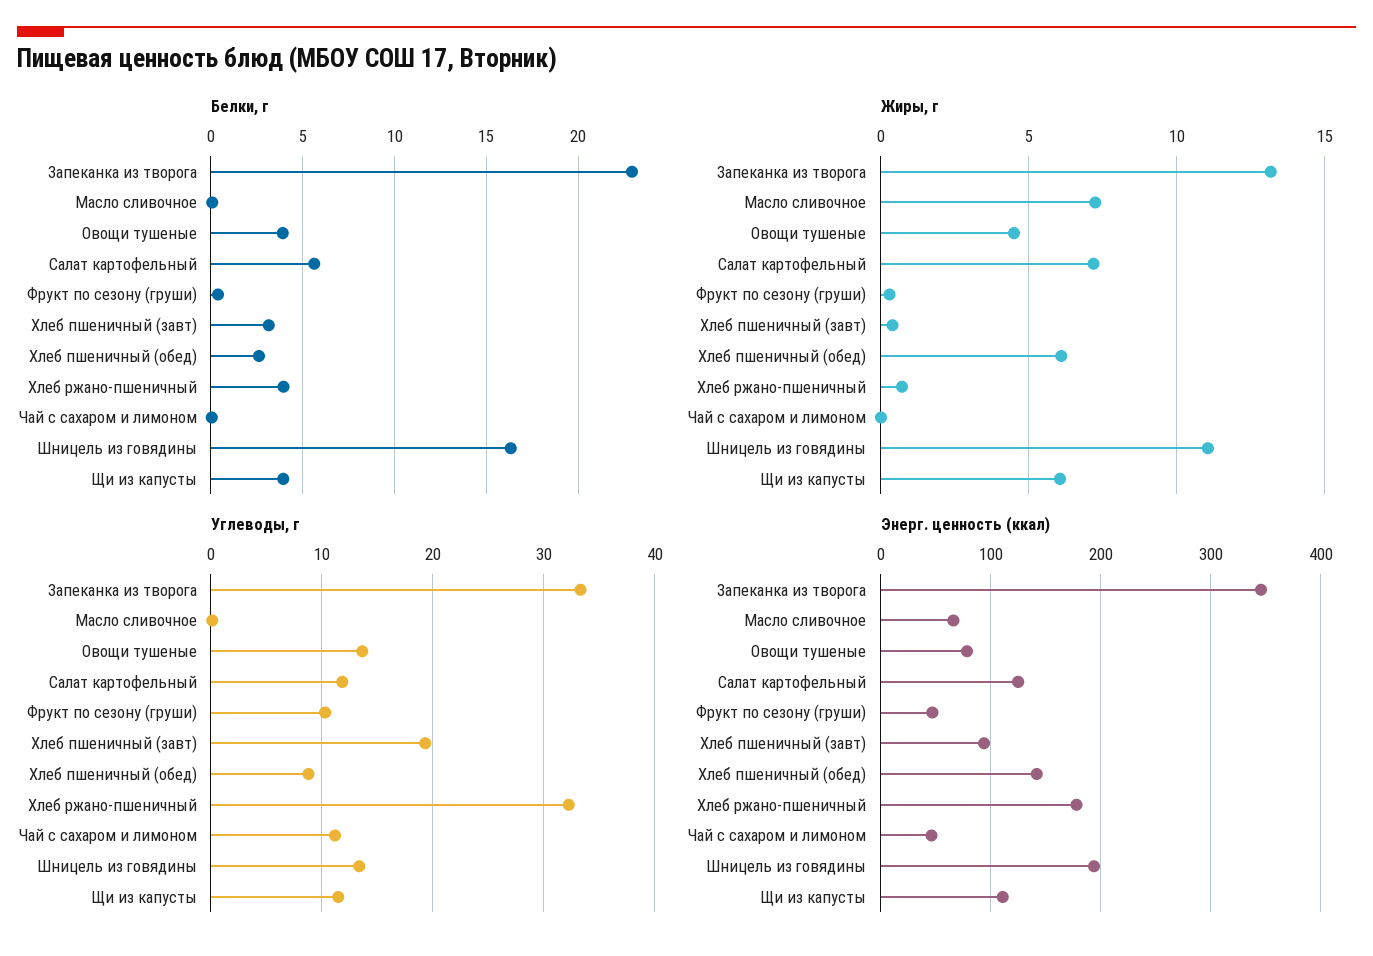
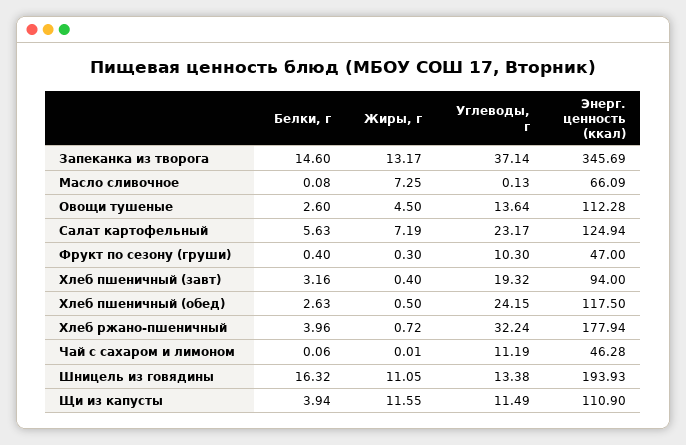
  {
    "Белки, г": {
-     "Запеканка из творога": 23,
+     "Запеканка из творога": 14.6,
      "Масло сливочное": 0.08,
-     "Овощи тушеные": 4,
+     "Овощи тушеные": 2.6,
      "Салат картофельный": 5.63,
      "Фрукт по сезону (груши)": 0.4,
      "Хлеб пшеничный (завт)": 3.16,
      "Хлеб пшеничный (обед)": 2.63,
      "Хлеб ржано-пшеничный": 3.96,
      "Чай с сахаром и лимоном": 0.06,
      "Шницель из говядины": 16.32,
      "Щи из капусты": 3.94
    },
    "Жиры, г": {
      "Запеканка из творога": 13.17,
      "Масло сливочное": 7.25,
      "Овощи тушеные": 4.5,
      "Салат картофельный": 7.19,
      "Фрукт по сезону (груши)": 0.3,
      "Хлеб пшеничный (завт)": 0.4,
-     "Хлеб пшеничный (обед)": 6,
+     "Хлеб пшеничный (обед)": 0.5,
      "Хлеб ржано-пшеничный": 0.72,
      "Чай с сахаром и лимоном": 0.01,
      "Шницель из говядины": 11.05,
-     "Щи из капусты": 6
+     "Щи из капусты": 11.55
    },
    "Углеводы, г": {
-     "Запеканка из творога": 33,
+     "Запеканка из творога": 37.14,
      "Масло сливочное": 0.13,
      "Овощи тушеные": 13.64,
-     "Салат картофельный": 12,
+     "Салат картофельный": 23.17,
      "Фрукт по сезону (груши)": 10.3,
      "Хлеб пшеничный (завт)": 19.32,
-     "Хлеб пшеничный (обед)": 9,
+     "Хлеб пшеничный (обед)": 24.15,
      "Хлеб ржано-пшеничный": 32.24,
      "Чай с сахаром и лимоном": 11.19,
      "Шницель из говядины": 13.38,
      "Щи из капусты": 11.49
    },
    "Энерг. ценность (ккал)": {
      "Запеканка из творога": 345.69,
      "Масло сливочное": 66.09,
-     "Овощи тушеные": 80,
+     "Овощи тушеные": 112.28,
      "Салат картофельный": 124.94,
      "Фрукт по сезону (груши)": 47,
      "Хлеб пшеничный (завт)": 94,
-     "Хлеб пшеничный (обед)": 140,
+     "Хлеб пшеничный (обед)": 117.5,
      "Хлеб ржано-пшеничный": 177.94,
      "Чай с сахаром и лимоном": 46.28,
      "Шницель из говядины": 193.93,
      "Щи из капусты": 110.9
    }
  }

